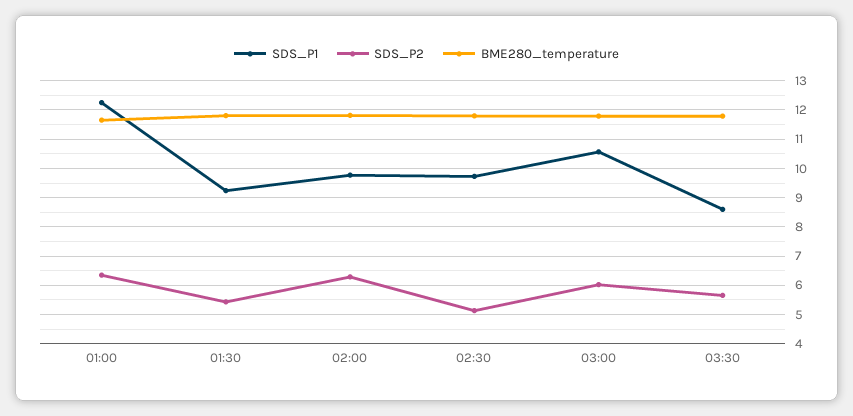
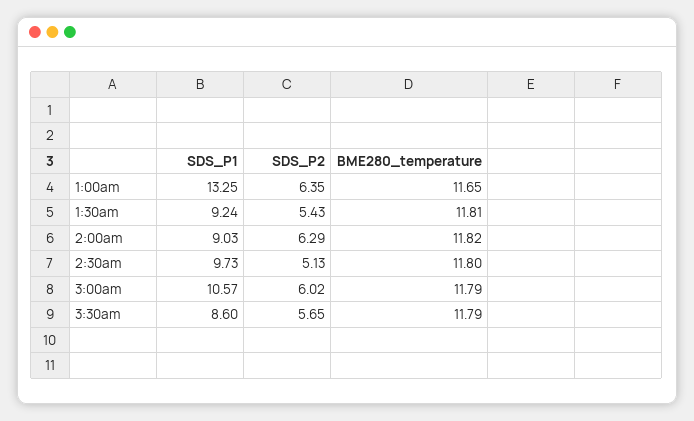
  {
    "SDS_P1": {
-     "01:00": 12.25,
+     "01:00": 13.25,
      "01:30": 9.24,
-     "02:00": 9.75,
+     "02:00": 9.03,
      "02:30": 9.73,
      "03:00": 10.57,
      "03:30": 8.6
    },
    "SDS_P2": {
      "01:00": 6.35,
      "01:30": 5.43,
      "02:00": 6.29,
      "02:30": 5.13,
      "03:00": 6.02,
      "03:30": 5.65
    },
    "BME280_temperature": {
      "01:00": 11.65,
      "01:30": 11.81,
      "02:00": 11.82,
      "02:30": 11.8,
      "03:00": 11.79,
      "03:30": 11.79
    }
  }

